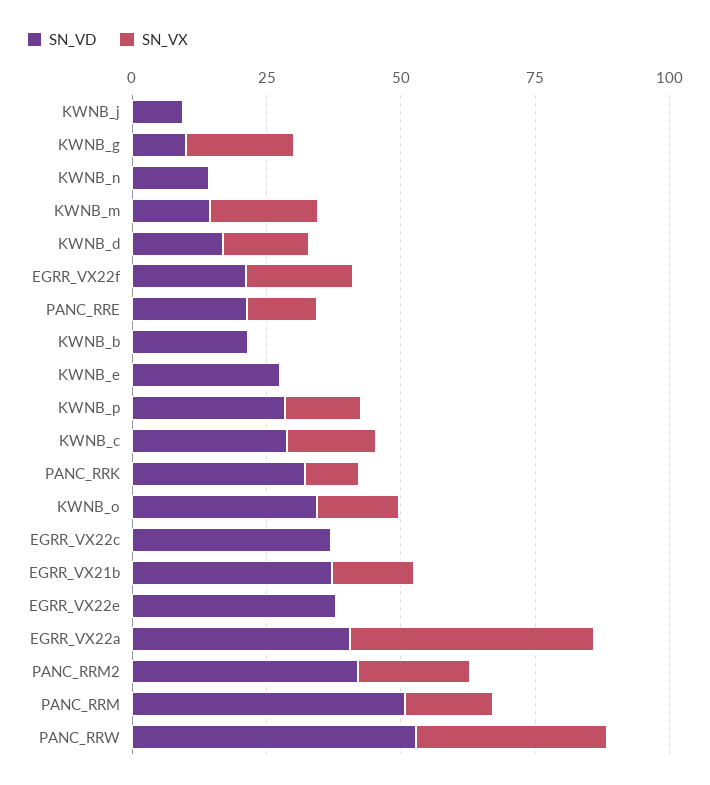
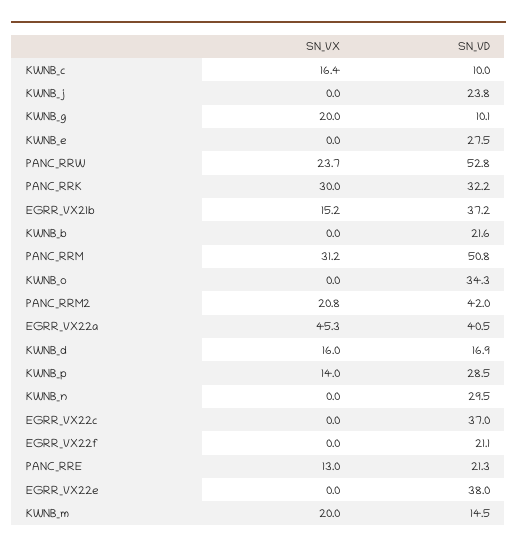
  {
    "SN_VD": {
-     "KWNB_j": 10,
+     "KWNB_j": 23.8,
      "KWNB_g": 10.1,
-     "KWNB_n": 15,
+     "KWNB_n": 29.5,
      "KWNB_m": 14.5,
      "KWNB_d": 16.9,
      "EGRR_VX22f": 21.1,
      "PANC_RRE": 21.3,
      "KWNB_b": 21.6,
      "KWNB_e": 27.5,
      "KWNB_p": 28.5,
-     "KWNB_c": 30,
+     "KWNB_c": 10,
      "PANC_RRK": 32.2,
      "KWNB_o": 34.3,
      "EGRR_VX22c": 37,
      "EGRR_VX21b": 37.2,
      "EGRR_VX22e": 38,
      "EGRR_VX22a": 40.5,
      "PANC_RRM2": 42,
      "PANC_RRM": 50.8,
      "PANC_RRW": 52.8
    },
    "SN_VX": {
      "KWNB_j": 0,
      "KWNB_g": 20,
      "KWNB_n": 0,
      "KWNB_m": 20,
      "KWNB_d": 16,
-     "EGRR_VX22f": 20,
+     "EGRR_VX22f": 0,
      "PANC_RRE": 13,
      "KWNB_b": 0,
      "KWNB_e": 0,
      "KWNB_p": 14,
      "KWNB_c": 16.4,
-     "PANC_RRK": 10,
+     "PANC_RRK": 30,
-     "KWNB_o": 15,
+     "KWNB_o": 0,
      "EGRR_VX22c": 0,
      "EGRR_VX21b": 15.2,
      "EGRR_VX22e": 0,
      "EGRR_VX22a": 45.3,
      "PANC_RRM2": 20.8,
-     "PANC_RRM": 15,
+     "PANC_RRM": 31.2,
-     "PANC_RRW": 35
+     "PANC_RRW": 23.7
    }
  }

